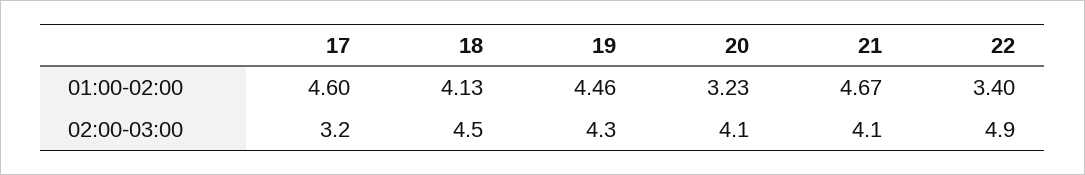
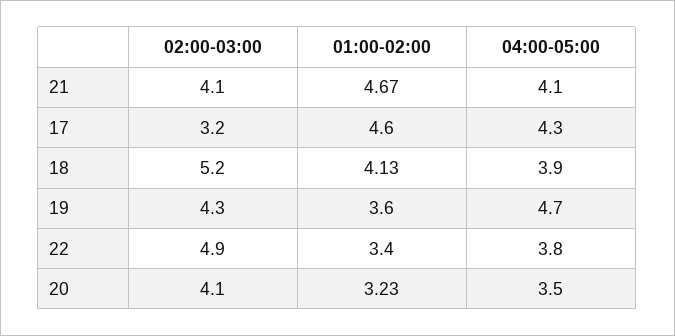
  {
    "17": {
      "01:00-02:00": 4.6,
-     "02:00-03:00": 3.2
+     "02:00-03:00": 3.2,
+     "04:00-05:00": 4.3
    },
    "18": {
      "01:00-02:00": 4.13,
-     "02:00-03:00": 4.5
+     "02:00-03:00": 5.2,
+     "04:00-05:00": 3.9
    },
    "19": {
-     "01:00-02:00": 4.46,
+     "01:00-02:00": 3.6,
-     "02:00-03:00": 4.3
+     "02:00-03:00": 4.3,
+     "04:00-05:00": 4.7
    },
    "20": {
      "01:00-02:00": 3.23,
-     "02:00-03:00": 4.1
+     "02:00-03:00": 4.1,
+     "04:00-05:00": 3.5
    },
    "21": {
      "01:00-02:00": 4.67,
-     "02:00-03:00": 4.1
+     "02:00-03:00": 4.1,
+     "04:00-05:00": 4.1
    },
    "22": {
      "01:00-02:00": 3.4,
-     "02:00-03:00": 4.9
+     "02:00-03:00": 4.9,
+     "04:00-05:00": 3.8
    }
  }

